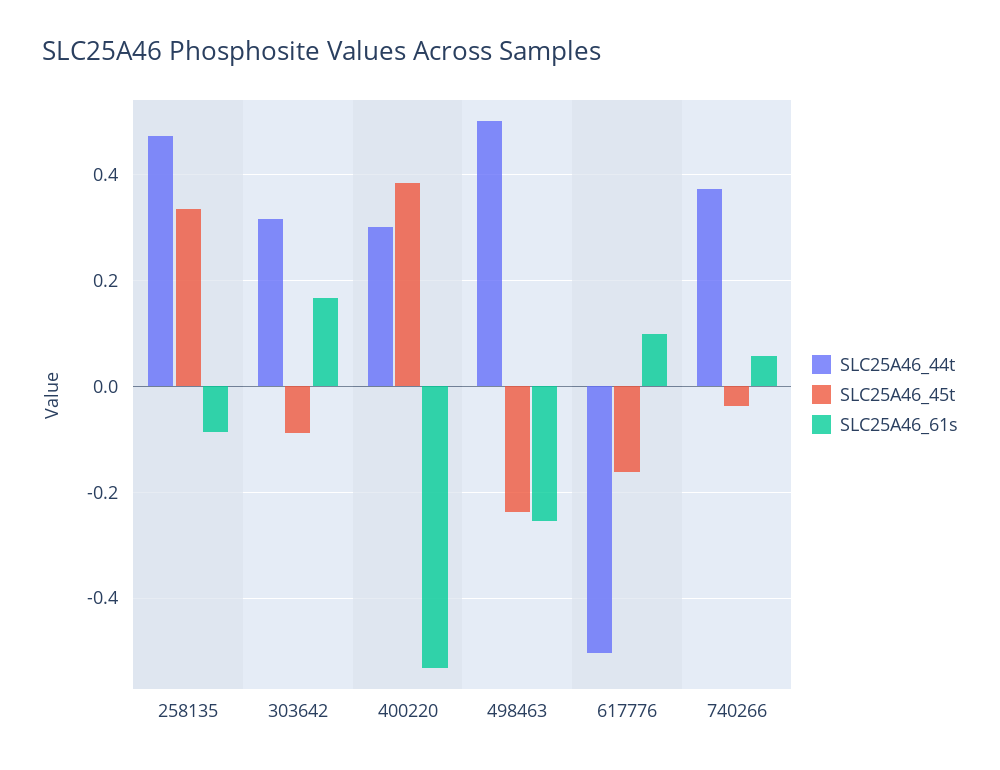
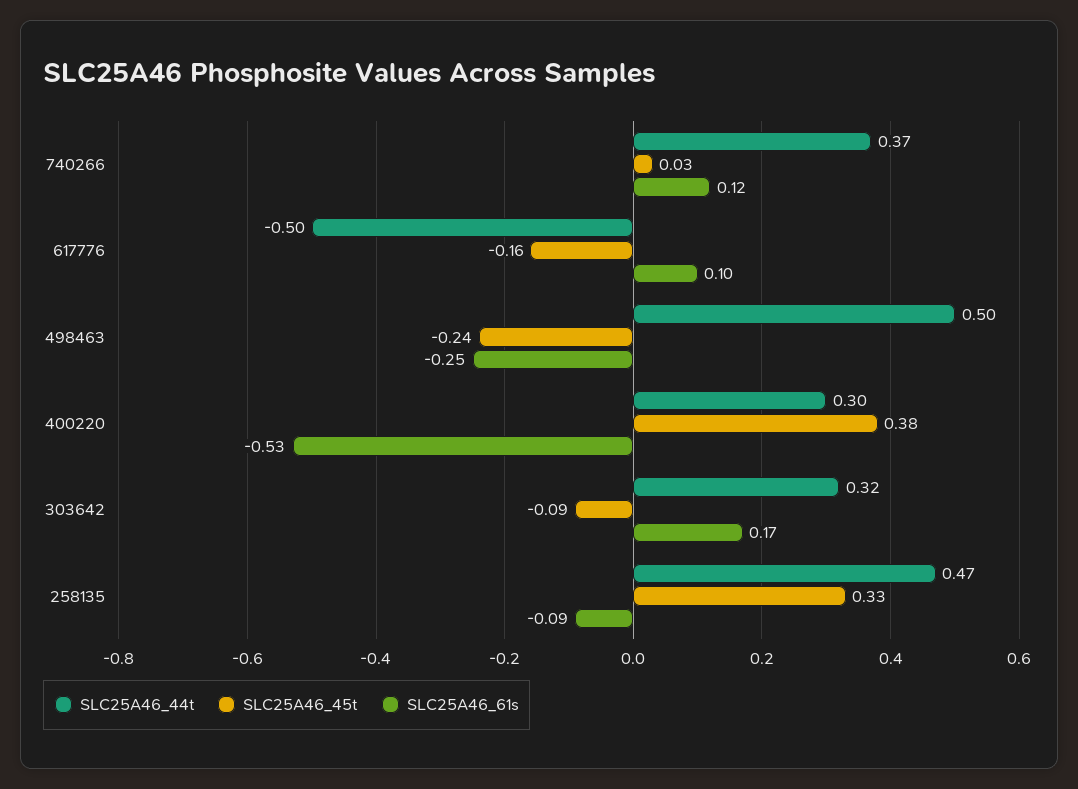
  {
    "SLC25A46_44t": {
      "258135": 0.47,
      "303642": 0.32,
      "400220": 0.3,
      "498463": 0.5,
      "617776": -0.5,
      "740266": 0.37
    },
    "SLC25A46_45t": {
      "258135": 0.33,
      "303642": -0.09,
      "400220": 0.38,
      "498463": -0.24,
      "617776": -0.16,
-     "740266": -0.04
+     "740266": 0.03
    },
    "SLC25A46_61s": {
      "258135": -0.09,
      "303642": 0.17,
      "400220": -0.53,
      "498463": -0.25,
      "617776": 0.1,
-     "740266": 0.06
+     "740266": 0.12
    }
  }

